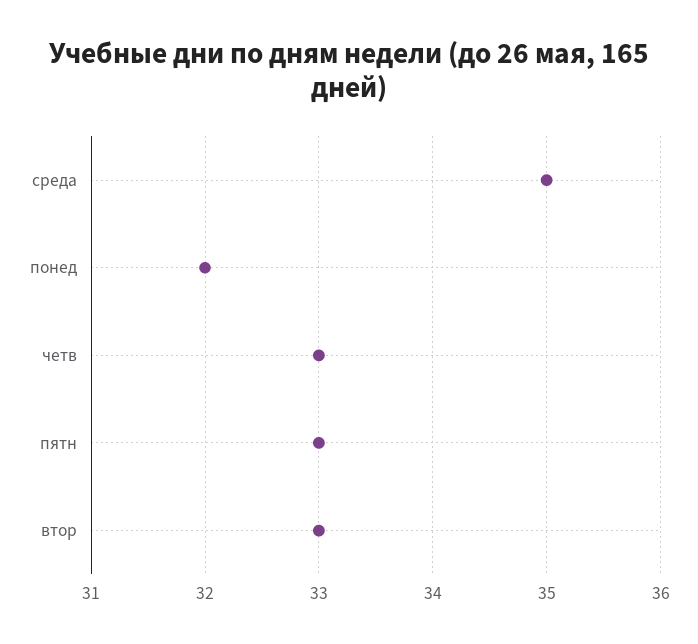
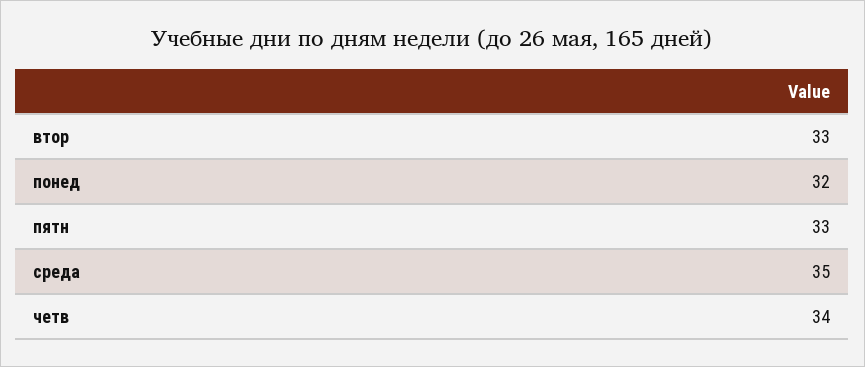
  {
    "среда": 35,
    "понед": 32,
-   "четв": 33,
+   "четв": 34,
    "пятн": 33,
    "втор": 33
  }

